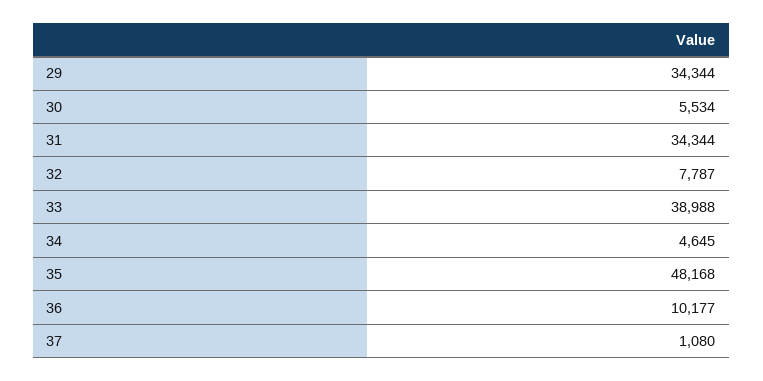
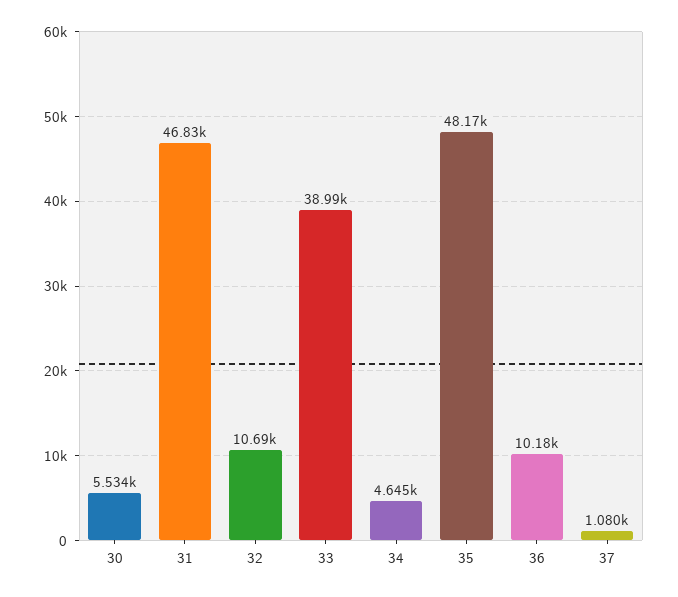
  {
-   "29": 34344,
    "30": 5534,
-   "31": 34344,
+   "31": 46830,
-   "32": 7787,
+   "32": 10690,
    "33": 38988,
    "34": 4645,
    "35": 48168,
    "36": 10177,
    "37": 1080
  }

